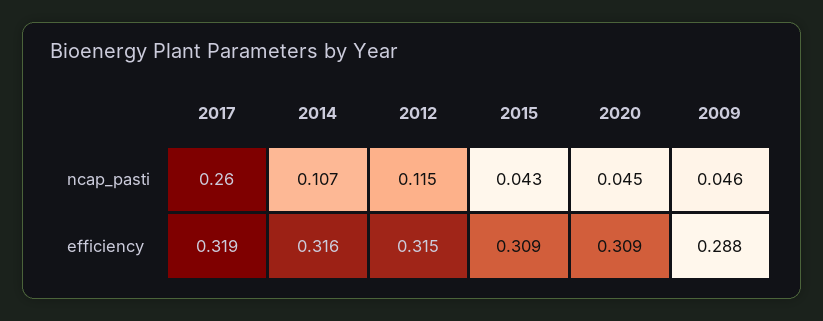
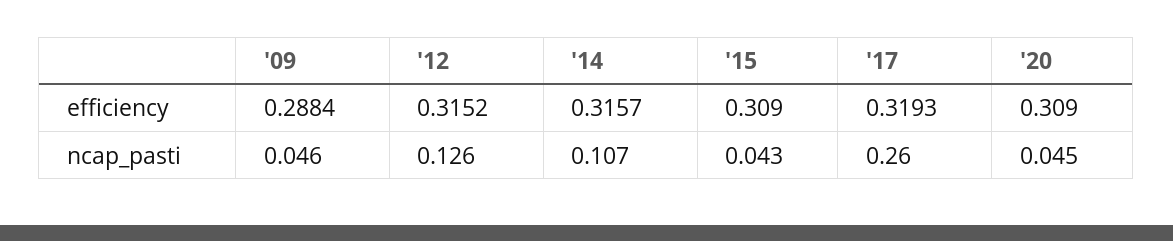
  {
    "2017": {
      "ncap_pasti": 0.26,
      "efficiency": 0.3193
    },
    "2014": {
      "ncap_pasti": 0.107,
      "efficiency": 0.3157
    },
    "2012": {
-     "ncap_pasti": 0.115,
+     "ncap_pasti": 0.126,
      "efficiency": 0.3152
    },
    "2015": {
      "ncap_pasti": 0.043,
      "efficiency": 0.309
    },
    "2020": {
      "ncap_pasti": 0.045,
      "efficiency": 0.309
    },
    "2009": {
      "ncap_pasti": 0.046,
      "efficiency": 0.2884
    }
  }

